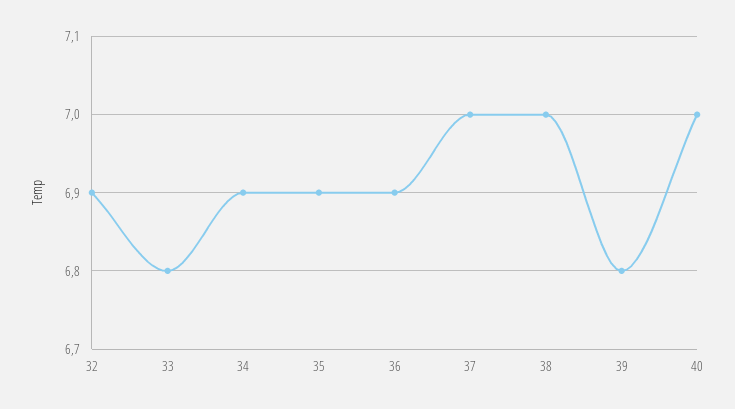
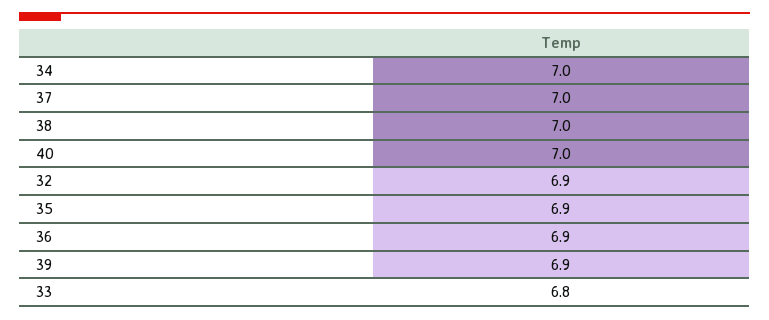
  {
    "32": 6.9,
    "33": 6.8,
-   "34": 6.9,
+   "34": 7,
    "35": 6.9,
    "36": 6.9,
    "37": 7,
    "38": 7,
-   "39": 6.8,
+   "39": 6.9,
    "40": 7
  }

